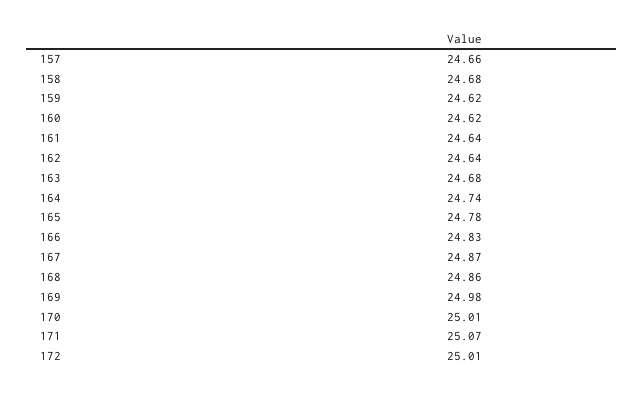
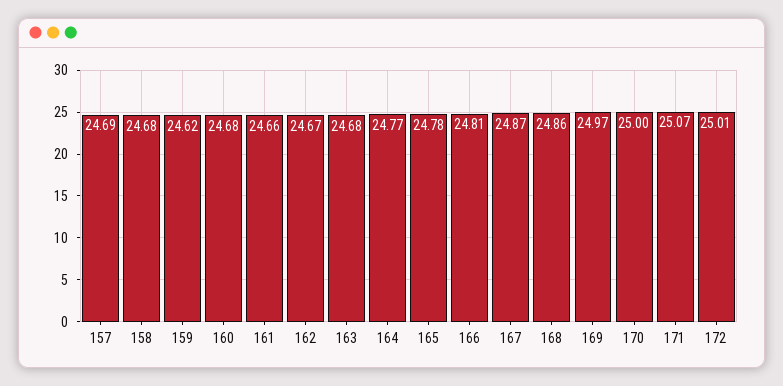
  {
-   "157": 24.66,
+   "157": 24.69,
    "158": 24.68,
    "159": 24.62,
-   "160": 24.62,
+   "160": 24.68,
-   "161": 24.64,
+   "161": 24.66,
-   "162": 24.64,
+   "162": 24.67,
    "163": 24.68,
-   "164": 24.74,
+   "164": 24.77,
    "165": 24.78,
-   "166": 24.83,
+   "166": 24.81,
    "167": 24.87,
    "168": 24.86,
-   "169": 24.98,
+   "169": 24.97,
-   "170": 25.01,
+   "170": 25,
    "171": 25.07,
    "172": 25.01
  }

